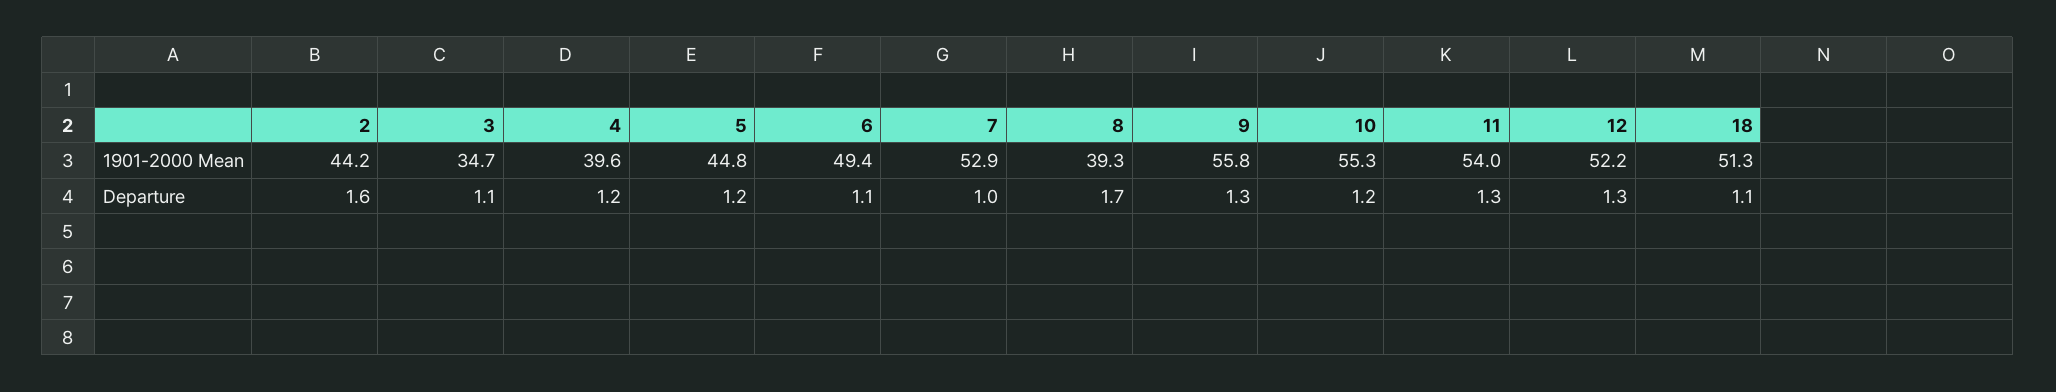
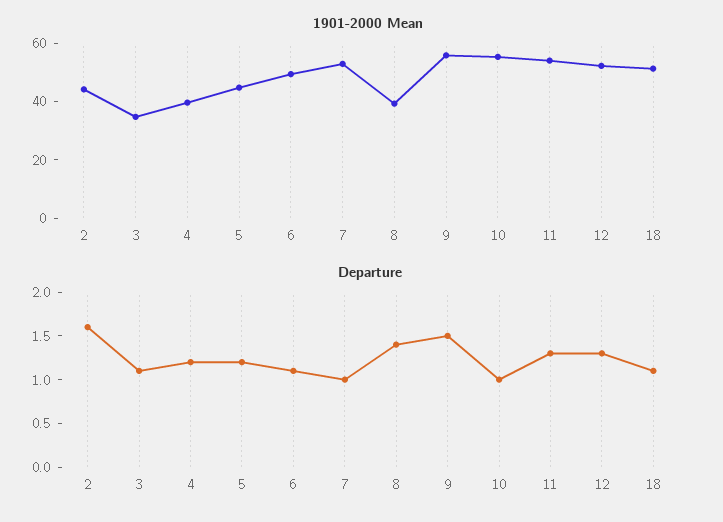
  {
    "1901-2000 Mean": {
      "2": 44.2,
      "3": 34.7,
      "4": 39.6,
      "5": 44.8,
      "6": 49.4,
      "7": 52.9,
      "8": 39.3,
      "9": 55.8,
      "10": 55.3,
      "11": 54,
      "12": 52.2,
      "18": 51.3
    },
    "Departure": {
      "2": 1.6,
      "3": 1.1,
      "4": 1.2,
      "5": 1.2,
      "6": 1.1,
      "7": 1,
-     "8": 1.7,
+     "8": 1.4,
-     "9": 1.3,
+     "9": 1.5,
-     "10": 1.2,
+     "10": 1,
      "11": 1.3,
      "12": 1.3,
      "18": 1.1
    }
  }

